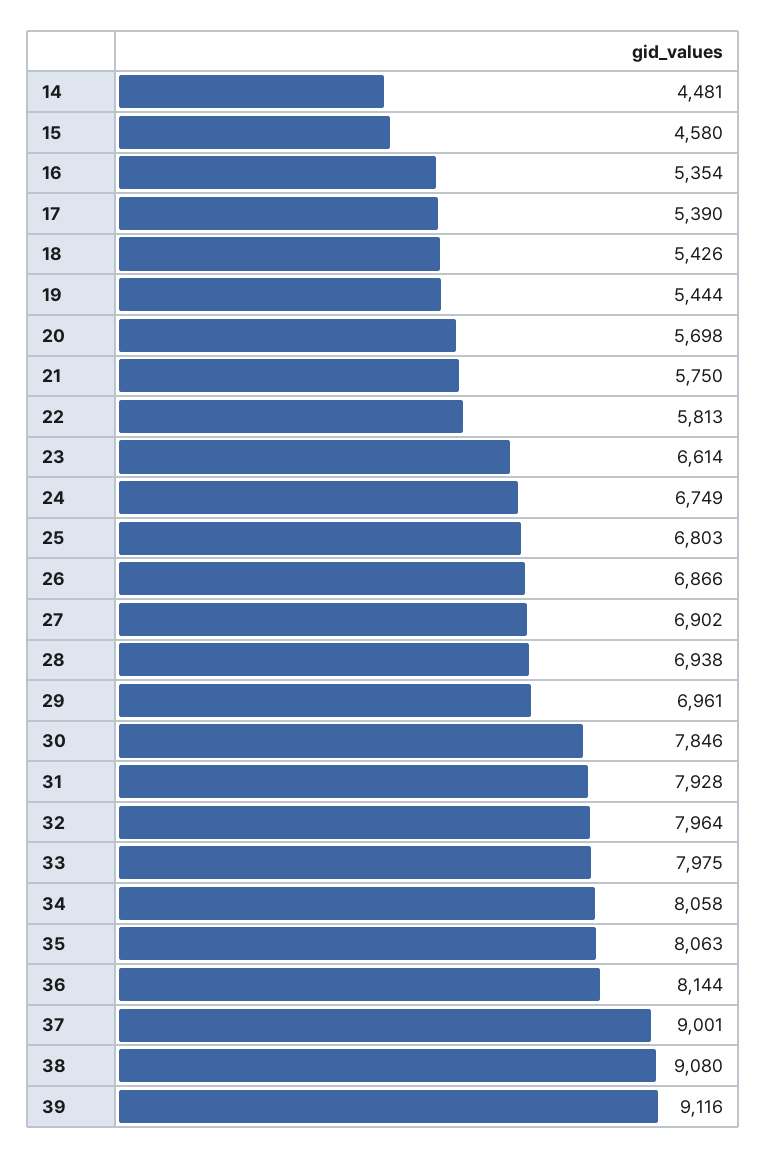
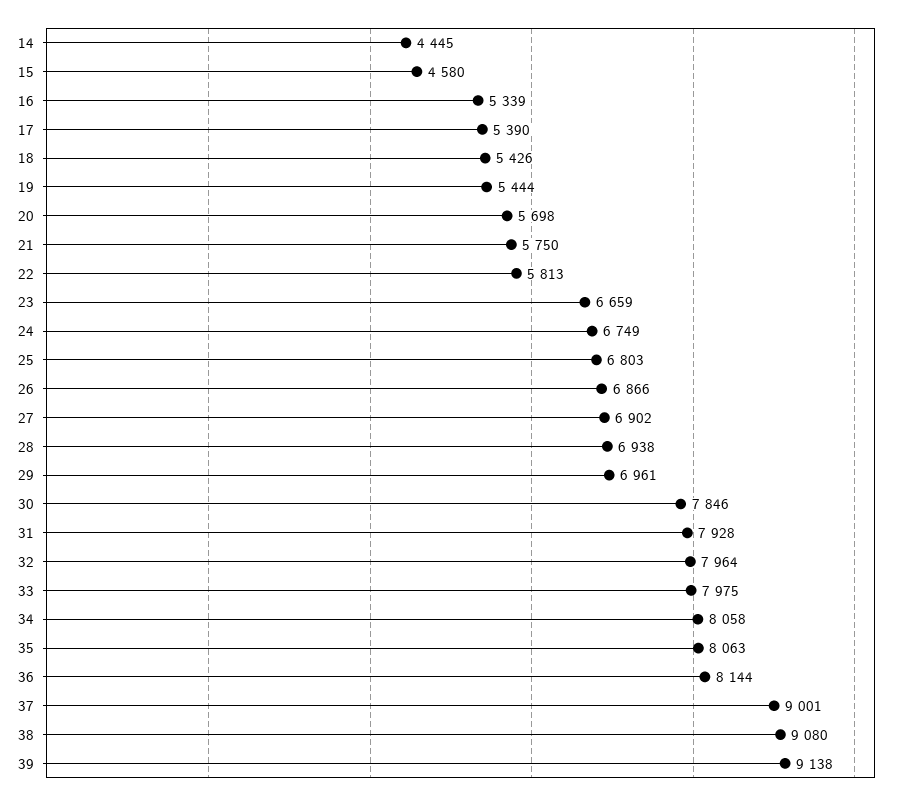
  {
-   "14": 4481,
+   "14": 4445,
    "15": 4580,
-   "16": 5354,
+   "16": 5339,
    "17": 5390,
    "18": 5426,
    "19": 5444,
    "20": 5698,
    "21": 5750,
    "22": 5813,
-   "23": 6614,
+   "23": 6659,
    "24": 6749,
    "25": 6803,
    "26": 6866,
    "27": 6902,
    "28": 6938,
    "29": 6961,
    "30": 7846,
    "31": 7928,
    "32": 7964,
    "33": 7975,
    "34": 8058,
    "35": 8063,
    "36": 8144,
    "37": 9001,
    "38": 9080,
-   "39": 9116
+   "39": 9138
  }

